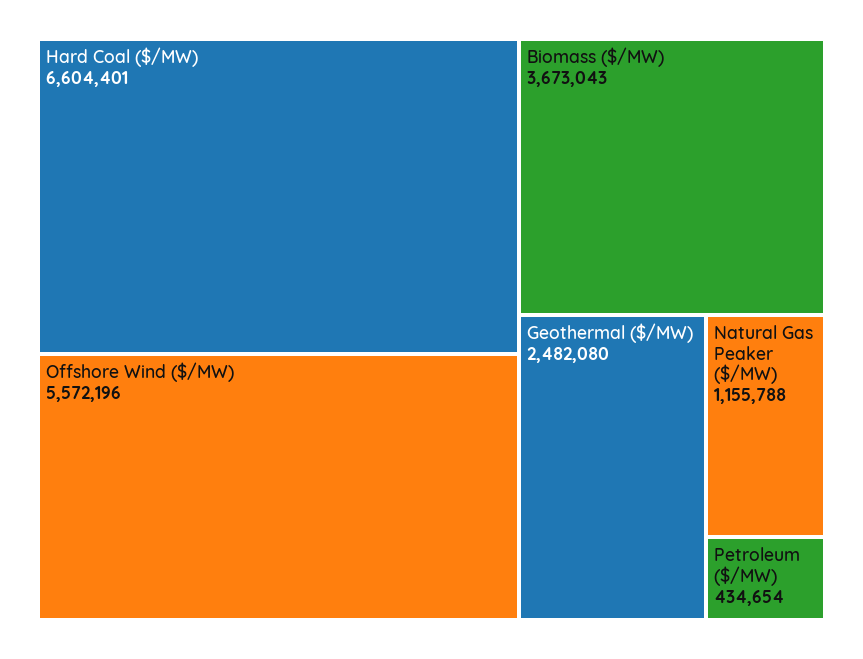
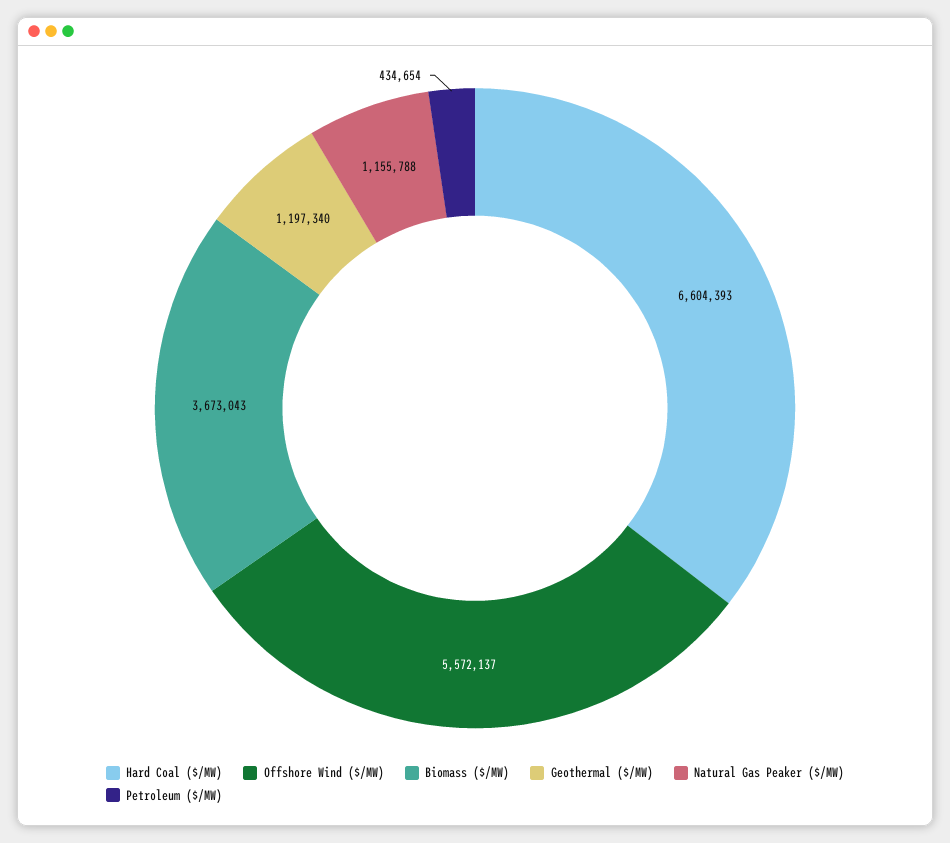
  {
-   "Hard Coal ($/MW)": 6604401,
+   "Hard Coal ($/MW)": 6604393,
-   "Offshore Wind ($/MW)": 5572196,
+   "Offshore Wind ($/MW)": 5572137,
    "Biomass ($/MW)": 3673043,
-   "Geothermal ($/MW)": 2482080,
+   "Geothermal ($/MW)": 1197340,
    "Natural Gas Peaker ($/MW)": 1155788,
    "Petroleum ($/MW)": 434654
  }

